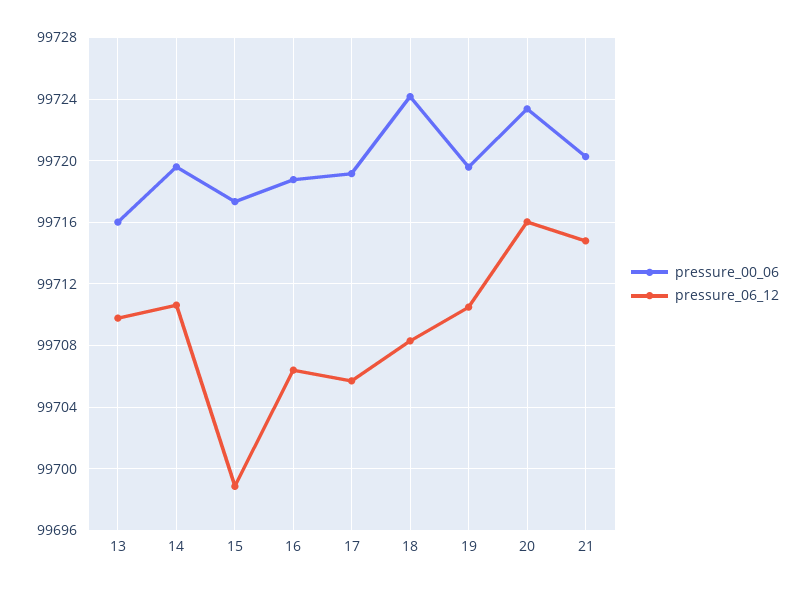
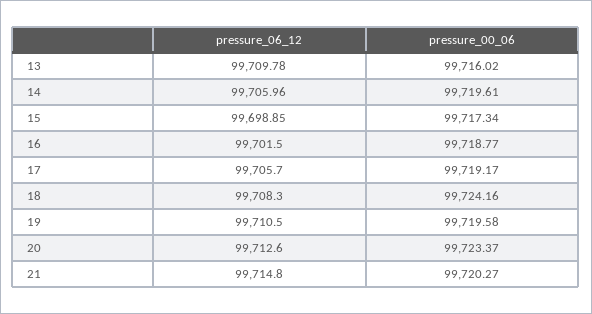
  {
    "pressure_00_06": {
      "13": 99716.02,
      "14": 99719.61,
      "15": 99717.34,
      "16": 99718.77,
      "17": 99719.17,
      "18": 99724.16,
      "19": 99719.58,
      "20": 99723.37,
      "21": 99720.27
    },
    "pressure_06_12": {
      "13": 99709.78,
-     "14": 99710.5,
+     "14": 99705.96,
      "15": 99698.85,
-     "16": 99706.5,
+     "16": 99701.5,
      "17": 99705.7,
      "18": 99708.3,
      "19": 99710.5,
-     "20": 99716,
+     "20": 99712.6,
      "21": 99714.8
    }
  }

